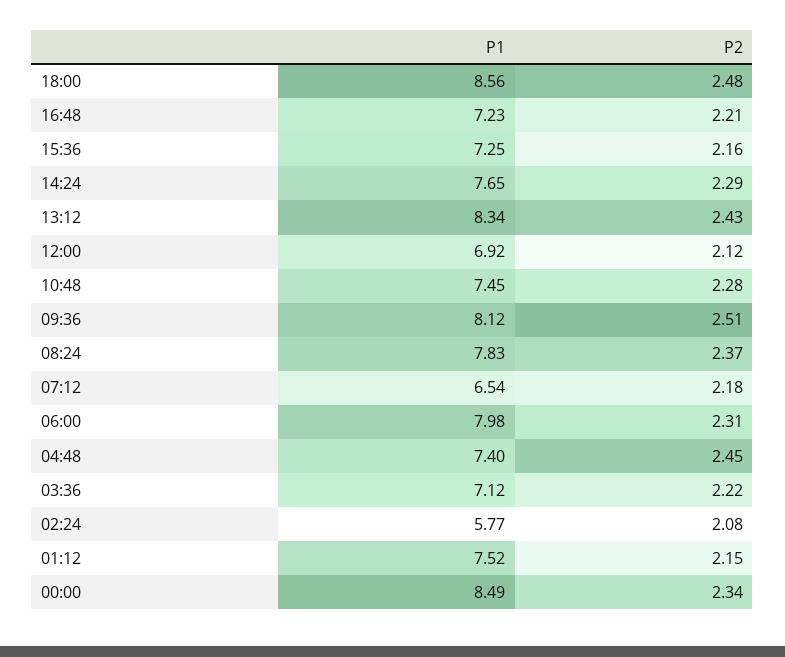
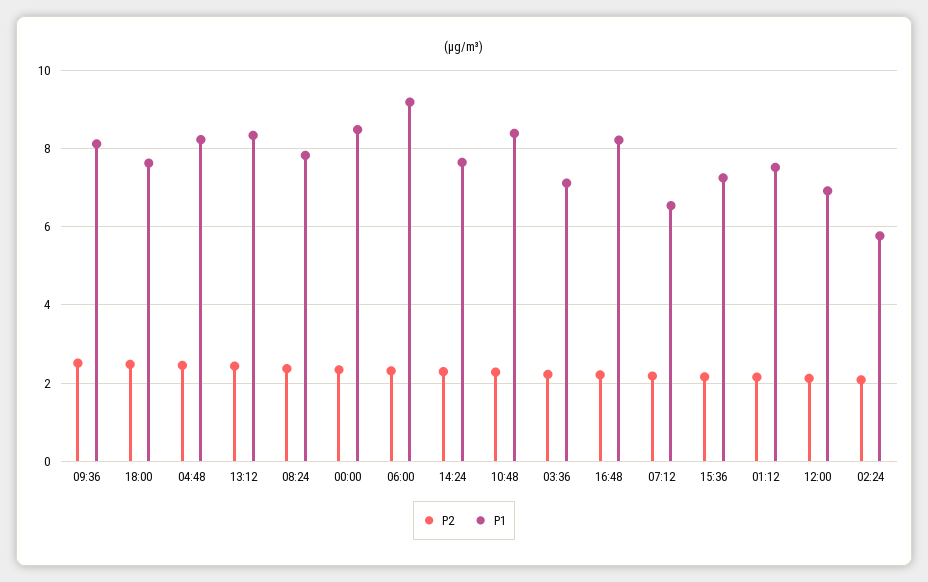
  {
    "P1": {
-     "18:00": 8.56,
+     "18:00": 7.6,
-     "16:48": 7.23,
+     "16:48": 8.2,
      "15:36": 7.25,
      "14:24": 7.65,
      "13:12": 8.34,
      "12:00": 6.92,
-     "10:48": 7.45,
+     "10:48": 8.4,
      "09:36": 8.12,
      "08:24": 7.83,
      "07:12": 6.54,
-     "06:00": 7.98,
+     "06:00": 9.2,
-     "04:48": 7.4,
+     "04:48": 8.2,
      "03:36": 7.12,
      "02:24": 5.77,
      "01:12": 7.52,
      "00:00": 8.49
    },
    "P2": {
      "18:00": 2.48,
      "16:48": 2.21,
      "15:36": 2.16,
      "14:24": 2.29,
      "13:12": 2.43,
      "12:00": 2.12,
      "10:48": 2.28,
      "09:36": 2.51,
      "08:24": 2.37,
      "07:12": 2.18,
      "06:00": 2.31,
      "04:48": 2.45,
      "03:36": 2.22,
      "02:24": 2.08,
      "01:12": 2.15,
      "00:00": 2.34
    }
  }

